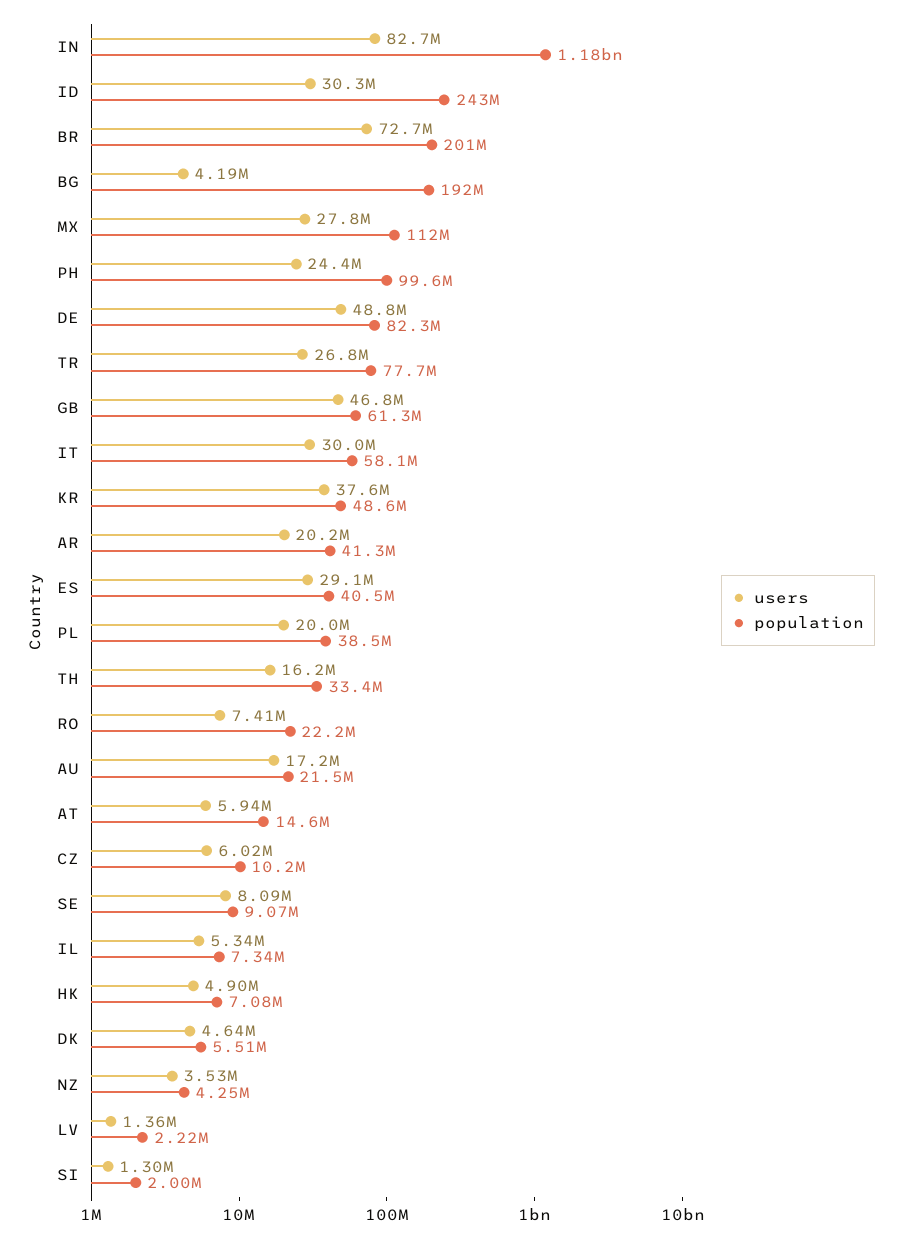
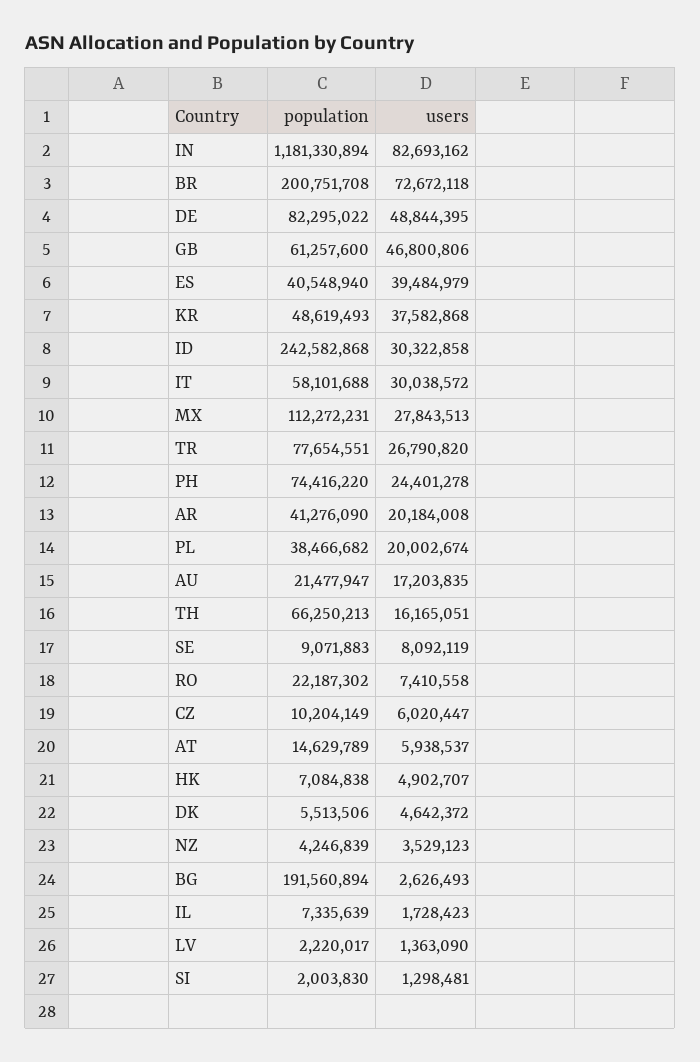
  {
    "users": {
      "IN": 82693162,
      "ID": 30322858,
      "BR": 72672118,
-     "BG": 4190000,
+     "BG": 2626493,
      "MX": 27843513,
      "PH": 24401278,
      "DE": 48844395,
      "TR": 26790820,
      "GB": 46800806,
      "IT": 30038572,
      "KR": 37582868,
      "AR": 20184008,
-     "ES": 29100000,
+     "ES": 39484979,
      "PL": 20002674,
      "TH": 16165051,
      "RO": 7410558,
      "AU": 17203835,
      "AT": 5938537,
      "CZ": 6020447,
      "SE": 8092119,
-     "IL": 5340000,
+     "IL": 1728423,
      "HK": 4902707,
      "DK": 4642372,
      "NZ": 3529123,
      "LV": 1363090,
      "SI": 1298481
    },
    "population": {
      "IN": 1181330894,
      "ID": 242582868,
      "BR": 200751708,
      "BG": 191560894,
      "MX": 112272231,
-     "PH": 99600000,
+     "PH": 74416220,
      "DE": 82295022,
      "TR": 77654551,
      "GB": 61257600,
      "IT": 58101688,
      "KR": 48619493,
      "AR": 41276090,
      "ES": 40548940,
      "PL": 38466682,
-     "TH": 33400000,
+     "TH": 66250213,
      "RO": 22187302,
      "AU": 21477947,
      "AT": 14629789,
      "CZ": 10204149,
      "SE": 9071883,
      "IL": 7335639,
      "HK": 7084838,
      "DK": 5513506,
      "NZ": 4246839,
      "LV": 2220017,
      "SI": 2003830
    }
  }

